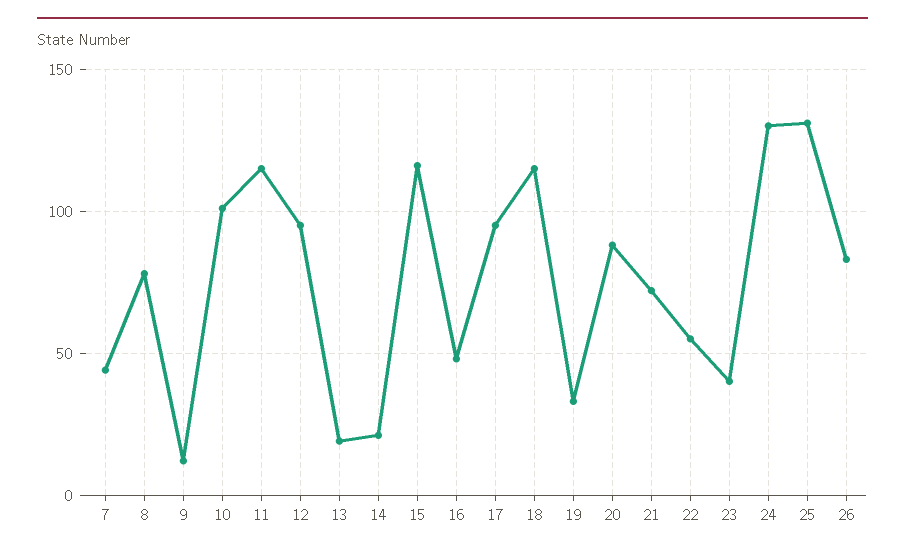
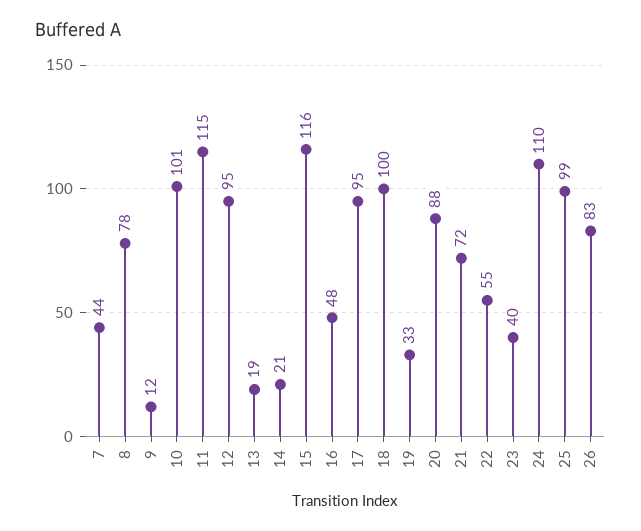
  {
    "7": 44,
    "8": 78,
    "9": 12,
    "10": 101,
    "11": 115,
    "12": 95,
    "13": 19,
    "14": 21,
    "15": 116,
    "16": 48,
    "17": 95,
-   "18": 115,
+   "18": 100,
    "19": 33,
    "20": 88,
    "21": 72,
    "22": 55,
    "23": 40,
-   "24": 130,
+   "24": 110,
-   "25": 130,
+   "25": 99,
    "26": 83
  }

